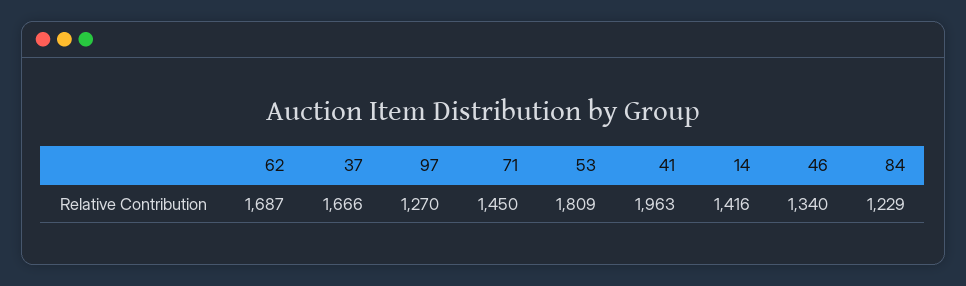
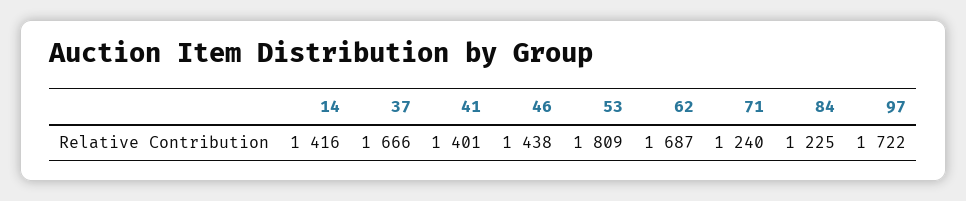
  {
    "62": 1687,
    "37": 1666,
-   "97": 1270,
+   "97": 1722,
-   "71": 1450,
+   "71": 1240,
    "53": 1809,
-   "41": 1963,
+   "41": 1401,
    "14": 1416,
-   "46": 1340,
+   "46": 1438,
-   "84": 1229
+   "84": 1225
  }

